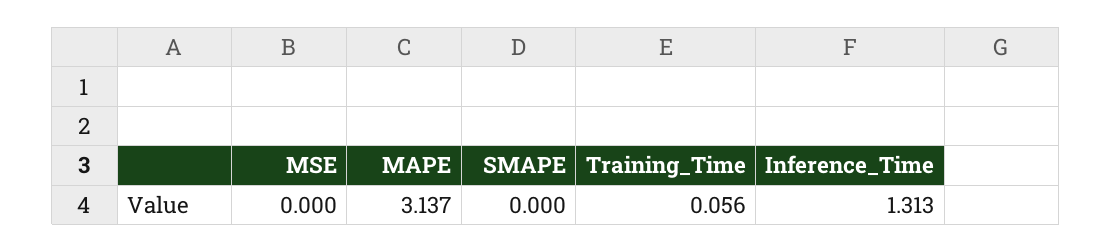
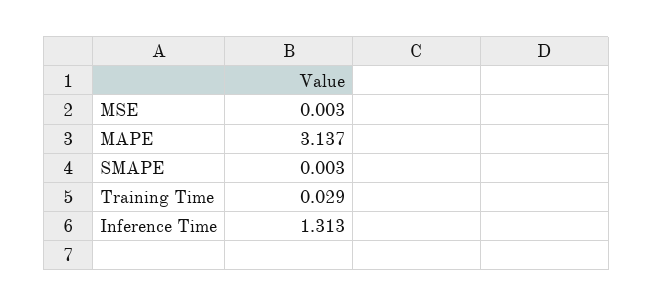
  {
-   "MSE": 0,
+   "MSE": 0.003,
    "MAPE": 3.137,
-   "SMAPE": 0,
+   "SMAPE": 0.003,
-   "Training_Time": 0.056,
+   "Training_Time": 0.029,
    "Inference_Time": 1.313
  }

